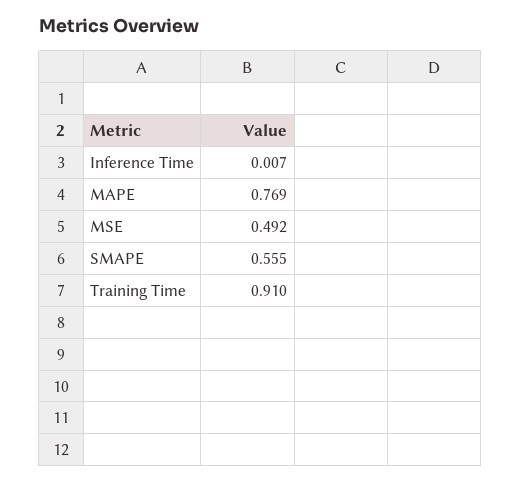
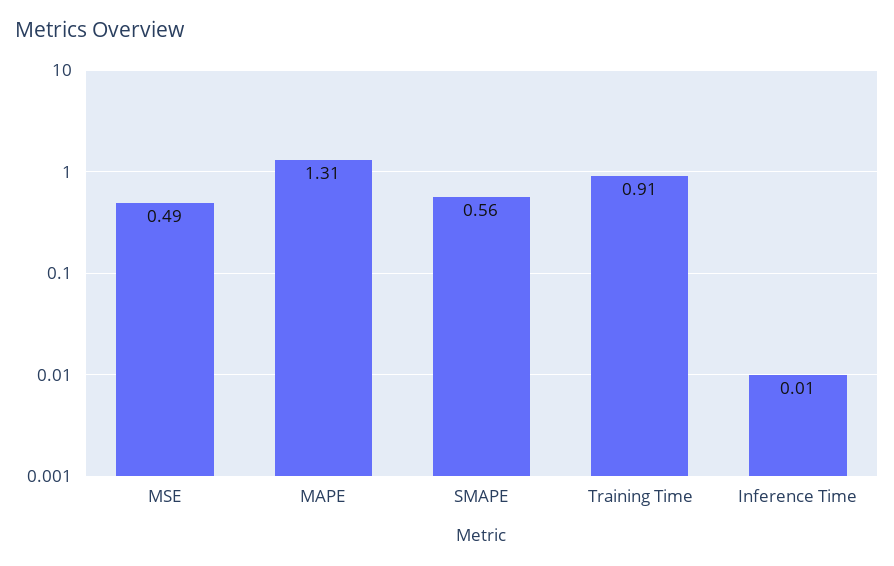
  {
    "Inference Time": 0.007,
-   "MAPE": 0.769,
+   "MAPE": 1.31,
    "MSE": 0.492,
    "SMAPE": 0.555,
    "Training Time": 0.91
  }

